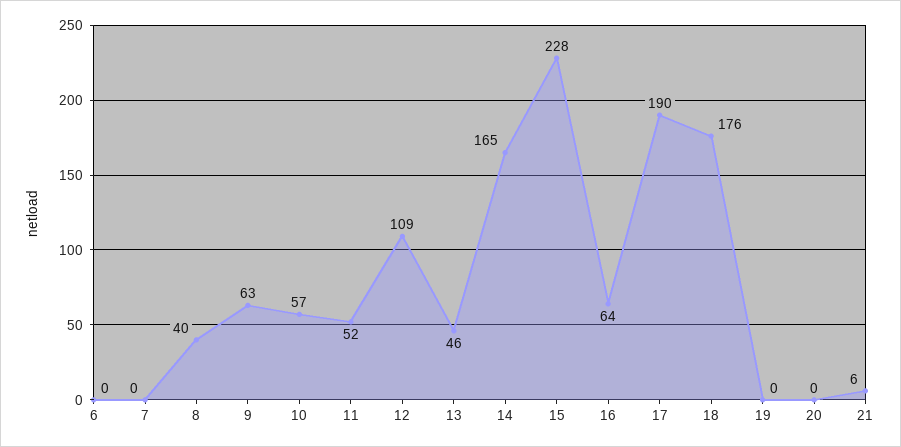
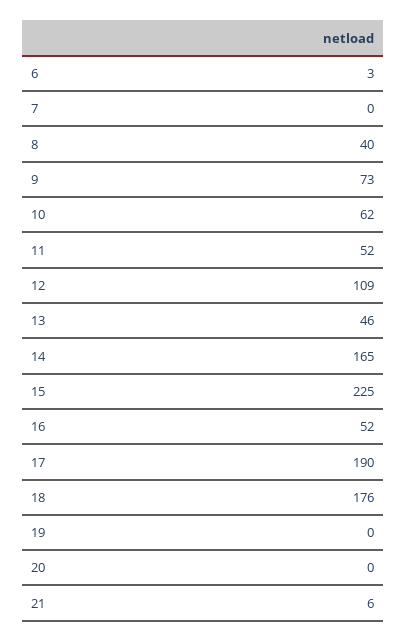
  {
-   "6": 0,
+   "6": 3,
    "7": 0,
    "8": 40,
-   "9": 63,
+   "9": 73,
-   "10": 57,
+   "10": 62,
    "11": 52,
    "12": 109,
    "13": 46,
    "14": 165,
-   "15": 228,
+   "15": 225,
-   "16": 64,
+   "16": 52,
    "17": 190,
    "18": 176,
    "19": 0,
    "20": 0,
    "21": 6
  }

